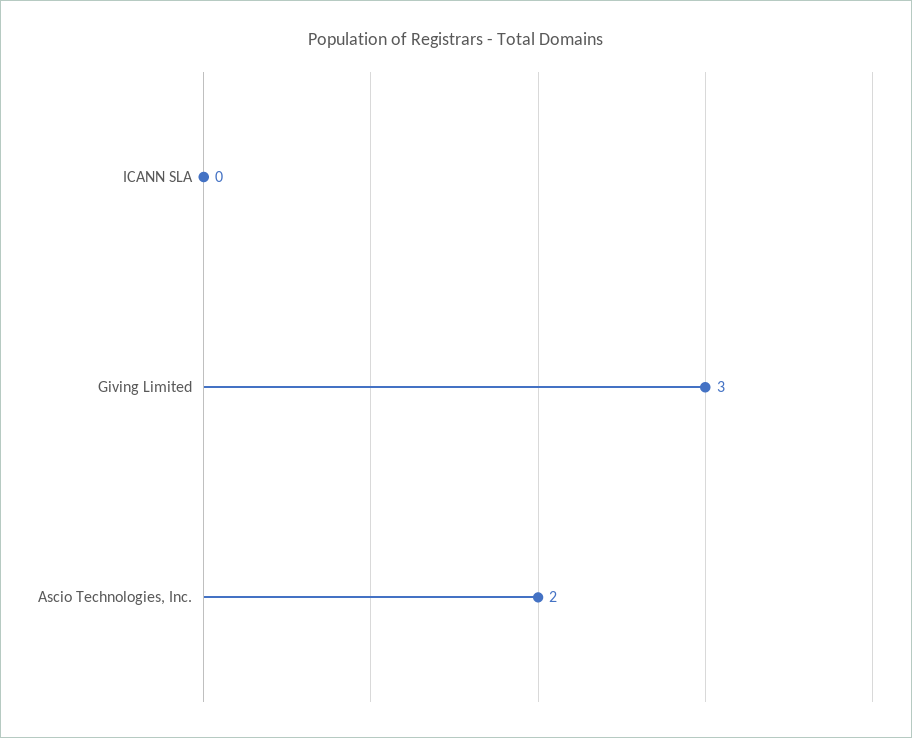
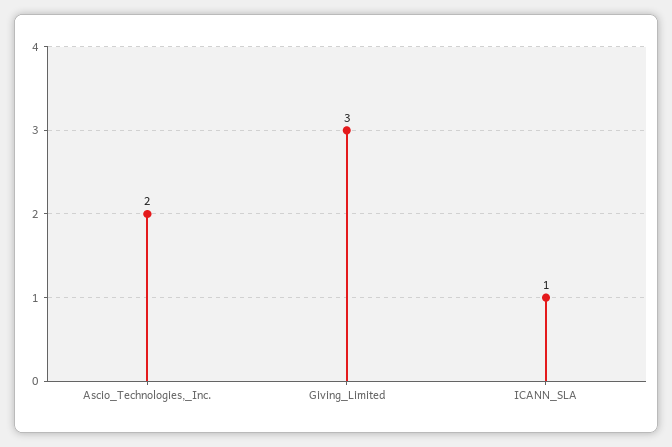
  {
-   "ICANN SLA": 0,
+   "ICANN SLA": 1,
    "Giving Limited": 3,
    "Ascio Technologies, Inc.": 2
  }

